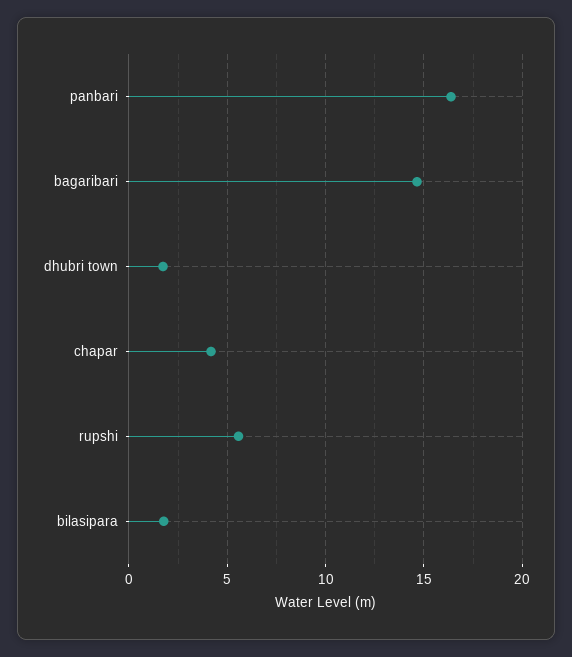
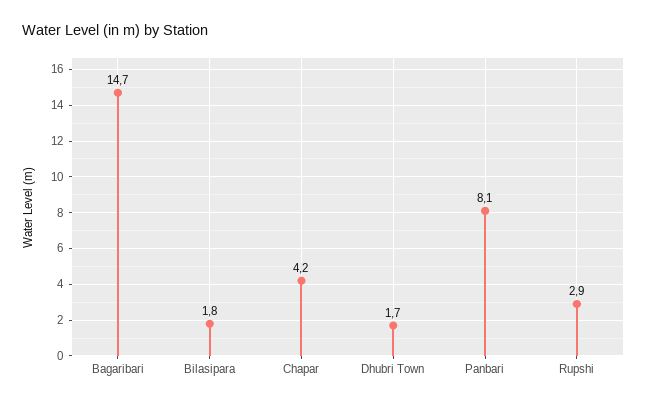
  {
-   "panbari": 16.5,
+   "panbari": 8.1,
    "bagaribari": 14.7,
    "dhubri town": 1.7,
    "chapar": 4.2,
-   "rupshi": 5.5,
+   "rupshi": 2.9,
    "bilasipara": 1.8
  }

